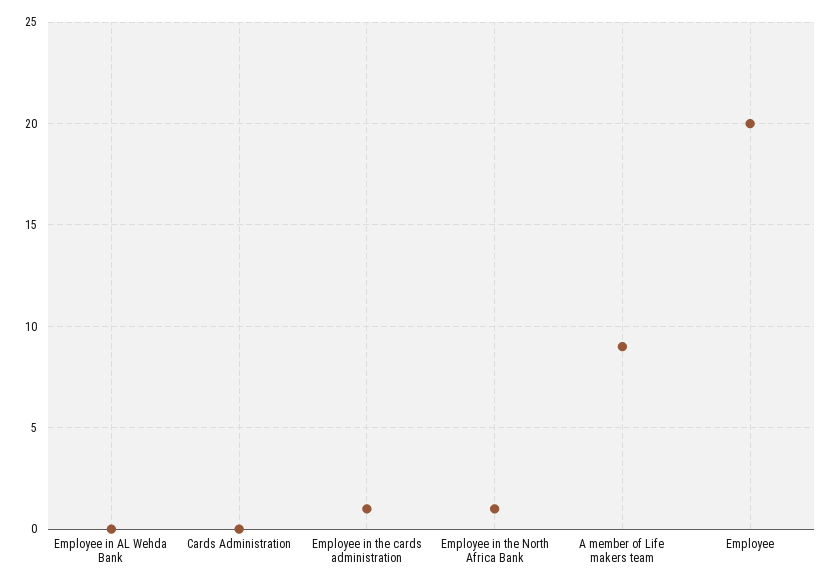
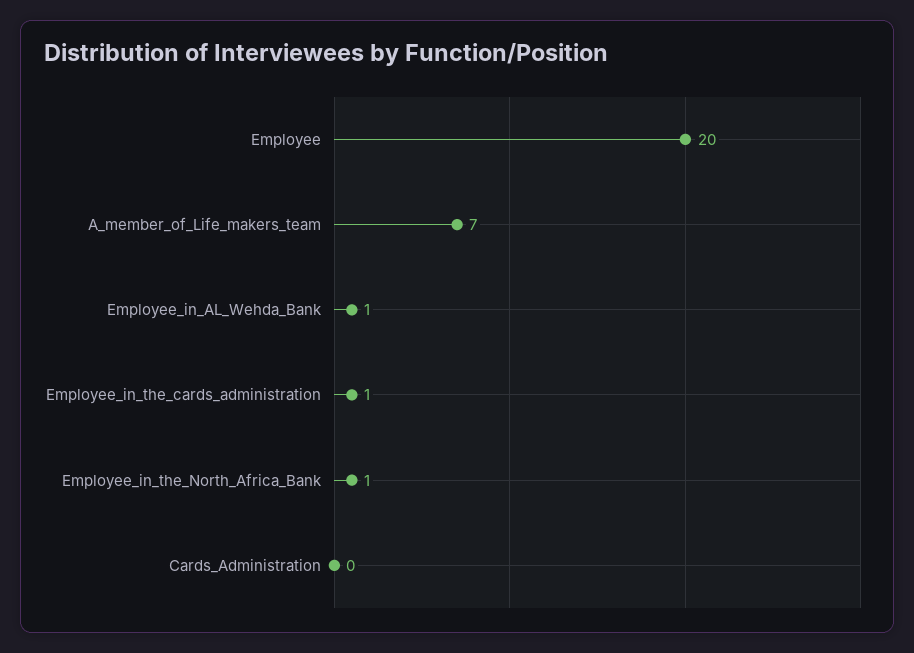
  {
-   "Employee in AL Wehda Bank": 0,
+   "Employee in AL Wehda Bank": 1,
    "Cards Administration": 0,
    "Employee in the cards administration": 1,
    "Employee in the North Africa Bank": 1,
-   "A member of Life makers team": 9,
+   "A member of Life makers team": 7,
    "Employee": 20
  }

